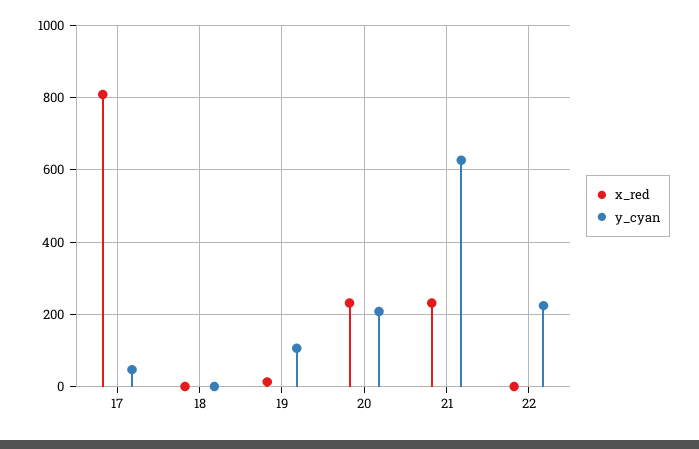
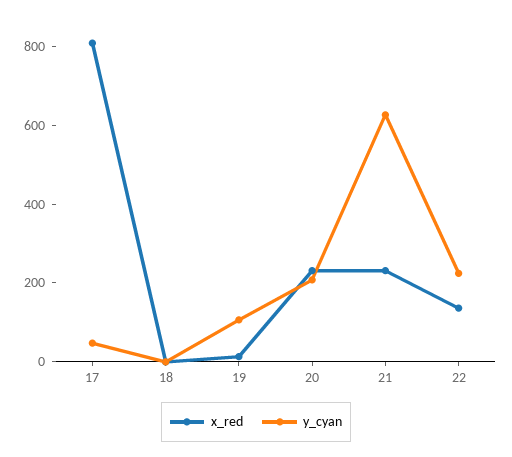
  {
    "x_red": {
      "17": 800,
      "18": 0,
      "19": 20,
      "20": 240,
      "21": 240,
-     "22": 0
+     "22": 150
    },
    "y_cyan": {
      "17": 40,
      "18": 0,
      "19": 100,
      "20": 200,
      "21": 620,
      "22": 220
    }
  }

